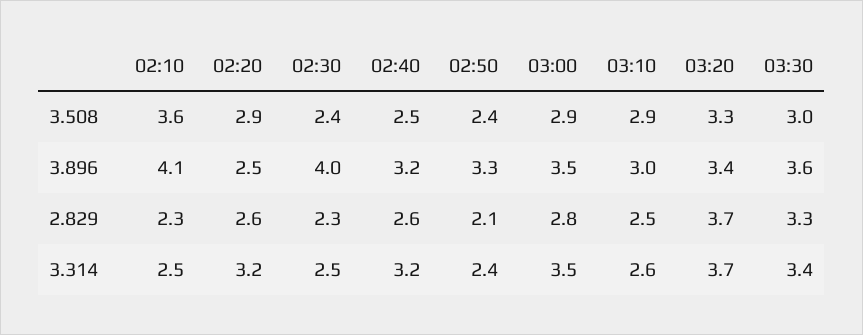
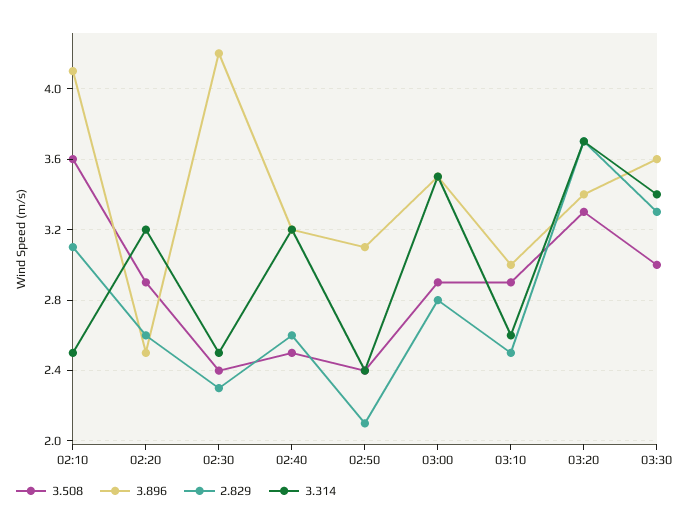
  {
    "3.508": {
      "02:10": 3.6,
      "02:20": 2.9,
      "02:30": 2.4,
      "02:40": 2.5,
      "02:50": 2.4,
      "03:00": 2.9,
      "03:10": 2.9,
      "03:20": 3.3,
      "03:30": 3
    },
    "3.896": {
      "02:10": 4.1,
      "02:20": 2.5,
-     "02:30": 4,
+     "02:30": 4.2,
      "02:40": 3.2,
-     "02:50": 3.3,
+     "02:50": 3.1,
      "03:00": 3.5,
      "03:10": 3,
      "03:20": 3.4,
      "03:30": 3.6
    },
    "2.829": {
-     "02:10": 2.3,
+     "02:10": 3.1,
      "02:20": 2.6,
      "02:30": 2.3,
      "02:40": 2.6,
      "02:50": 2.1,
      "03:00": 2.8,
      "03:10": 2.5,
      "03:20": 3.7,
      "03:30": 3.3
    },
    "3.314": {
      "02:10": 2.5,
      "02:20": 3.2,
      "02:30": 2.5,
      "02:40": 3.2,
      "02:50": 2.4,
      "03:00": 3.5,
      "03:10": 2.6,
      "03:20": 3.7,
      "03:30": 3.4
    }
  }

